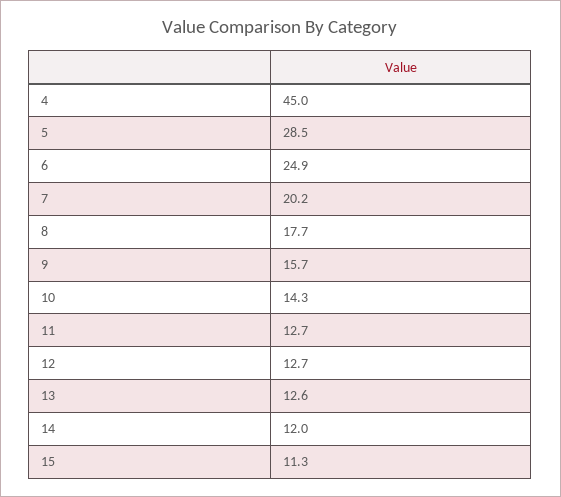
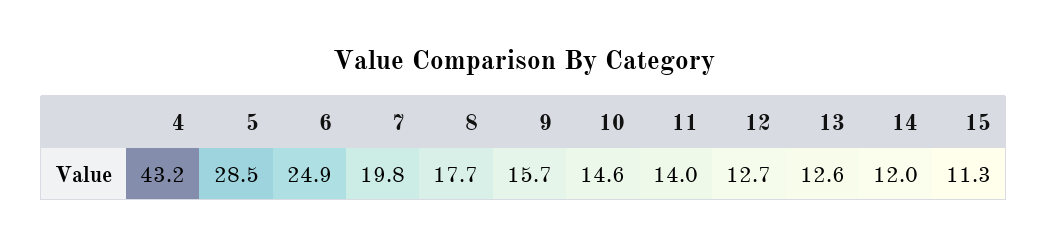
  {
-   "4": 45,
+   "4": 43.2,
    "5": 28.5,
    "6": 24.9,
-   "7": 20.2,
+   "7": 19.8,
    "8": 17.7,
    "9": 15.7,
-   "10": 14.3,
+   "10": 14.6,
-   "11": 12.7,
+   "11": 14,
    "12": 12.7,
    "13": 12.6,
    "14": 12,
    "15": 11.3
  }

